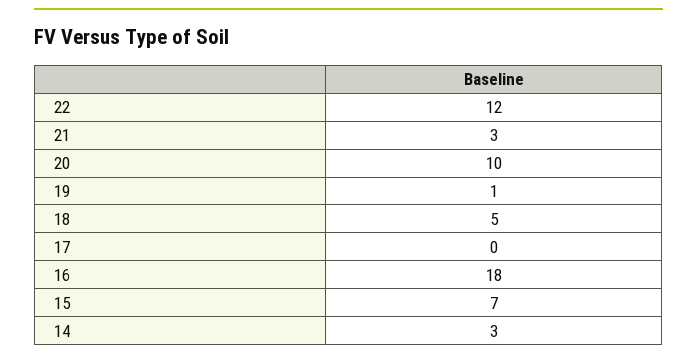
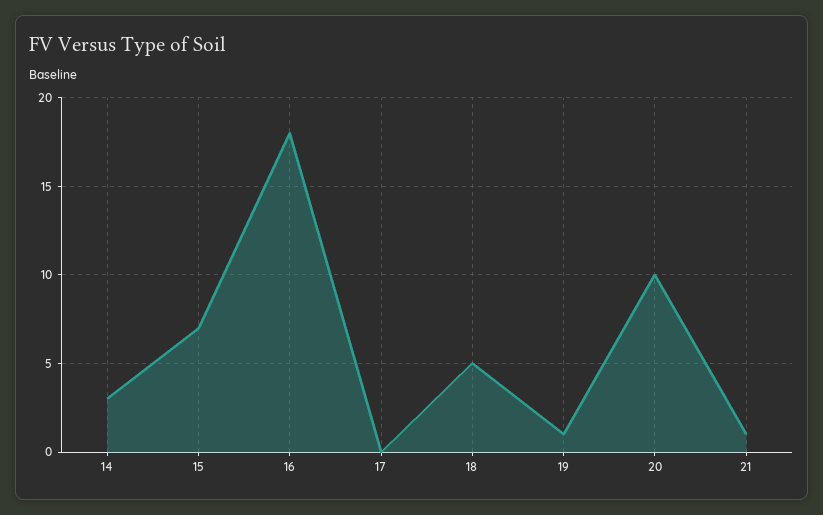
  {
-   "22": 12,
-   "21": 3,
+   "21": 1,
    "20": 10,
    "19": 1,
    "18": 5,
    "17": 0,
    "16": 18,
    "15": 7,
    "14": 3
  }

